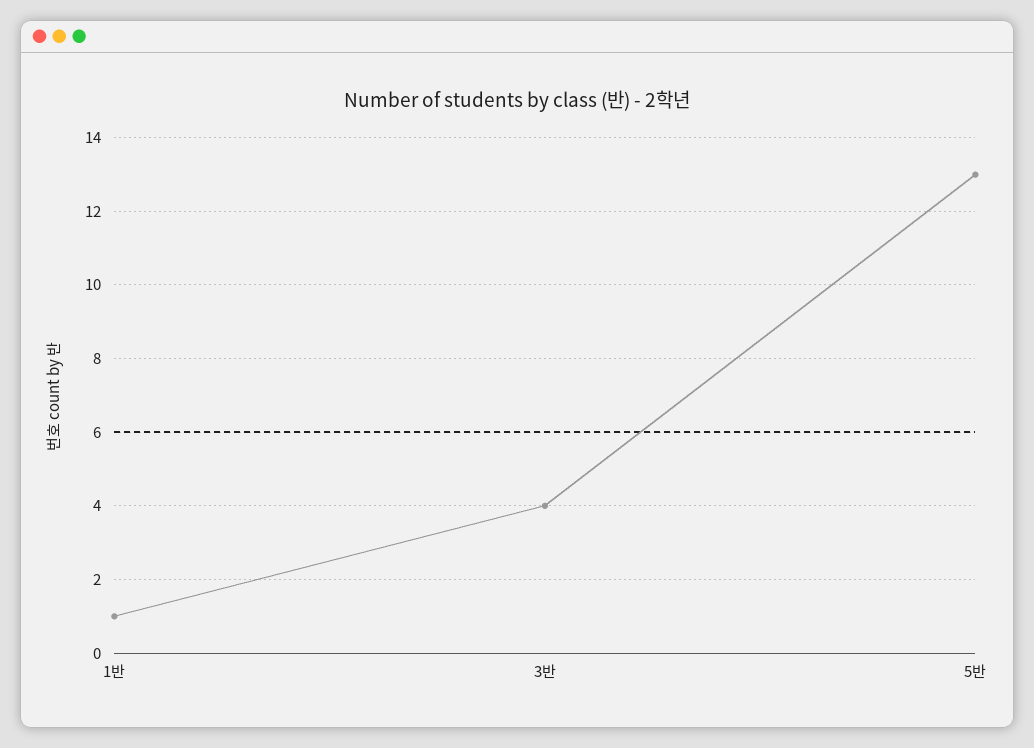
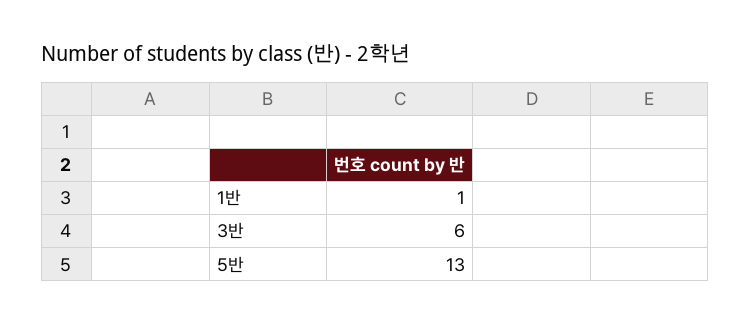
  {
    "1반": 1,
-   "3반": 4,
+   "3반": 6,
    "5반": 13
  }

